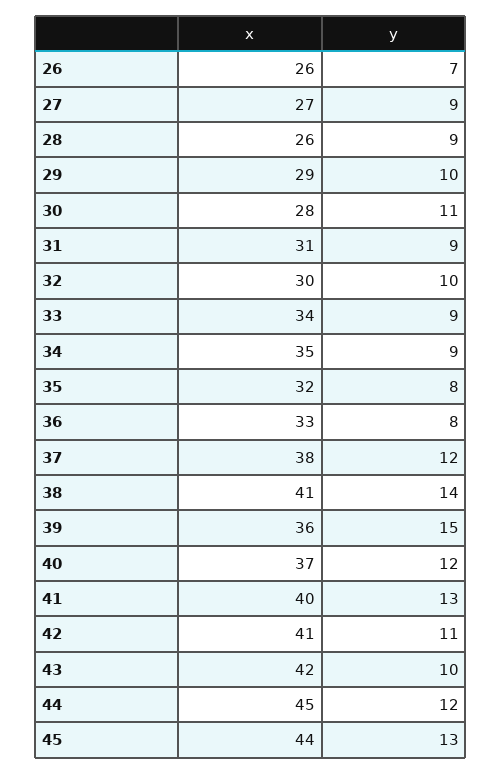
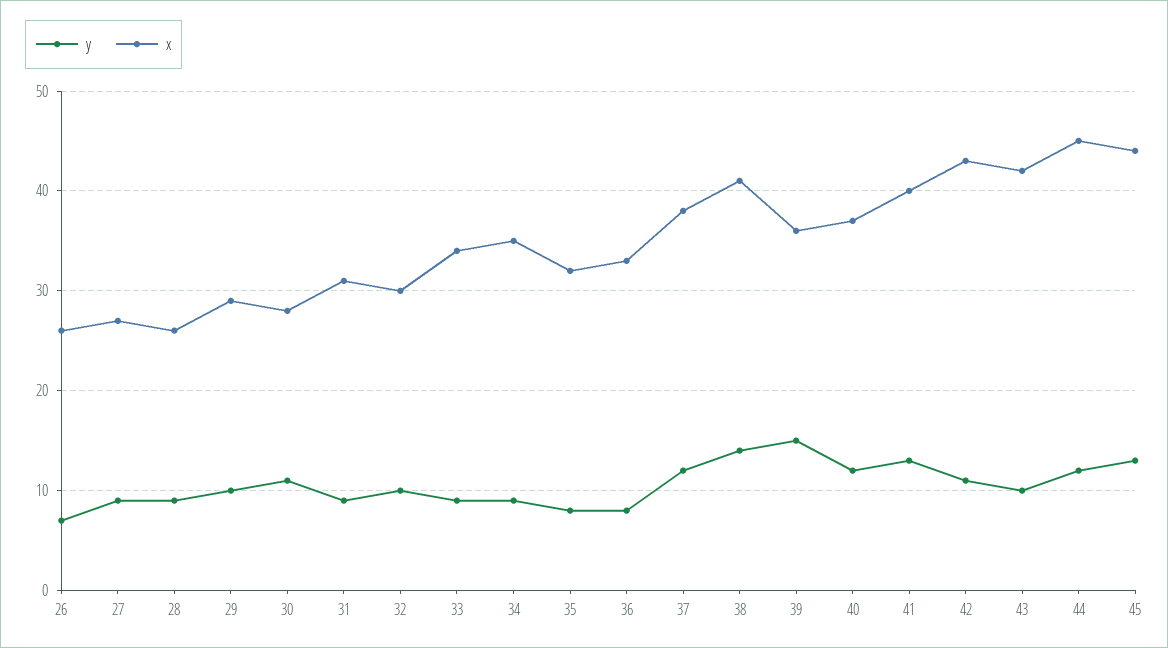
  {
    "x": {
      "26": 26,
      "27": 27,
      "28": 26,
      "29": 29,
      "30": 28,
      "31": 31,
      "32": 30,
      "33": 34,
      "34": 35,
      "35": 32,
      "36": 33,
      "37": 38,
      "38": 41,
      "39": 36,
      "40": 37,
      "41": 40,
-     "42": 41,
+     "42": 43,
      "43": 42,
      "44": 45,
      "45": 44
    },
    "y": {
      "26": 7,
      "27": 9,
      "28": 9,
      "29": 10,
      "30": 11,
      "31": 9,
      "32": 10,
      "33": 9,
      "34": 9,
      "35": 8,
      "36": 8,
      "37": 12,
      "38": 14,
      "39": 15,
      "40": 12,
      "41": 13,
      "42": 11,
      "43": 10,
      "44": 12,
      "45": 13
    }
  }

